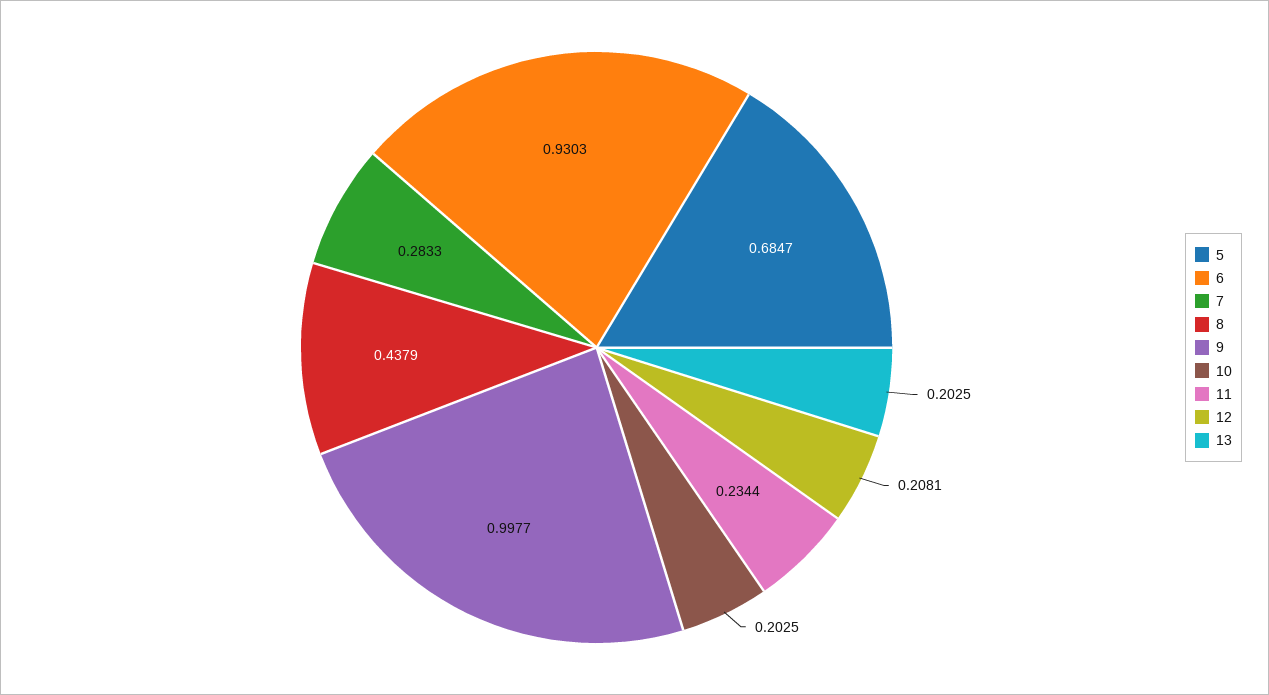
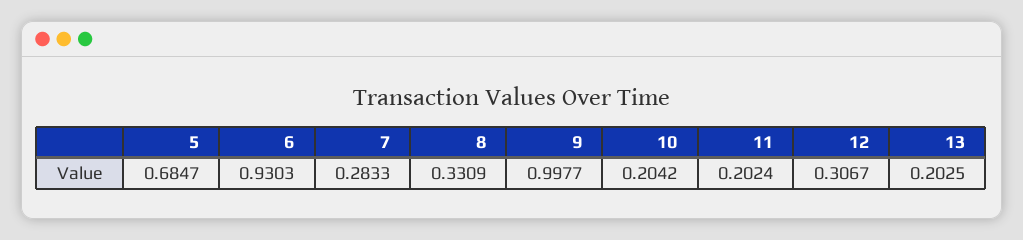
  {
    "5": 0.6847,
    "6": 0.9303,
    "7": 0.2833,
-   "8": 0.4379,
+   "8": 0.3309,
    "9": 0.9977,
-   "10": 0.2025,
+   "10": 0.2042,
-   "11": 0.2344,
+   "11": 0.2024,
-   "12": 0.2081,
+   "12": 0.3067,
    "13": 0.2025
  }

